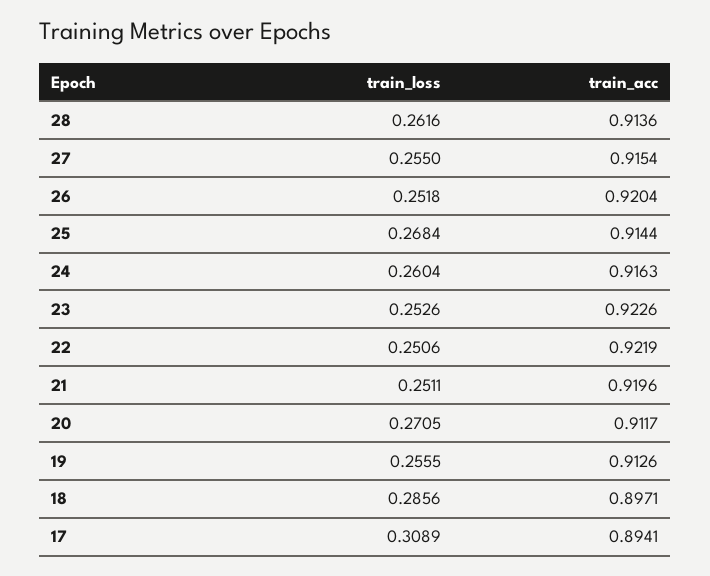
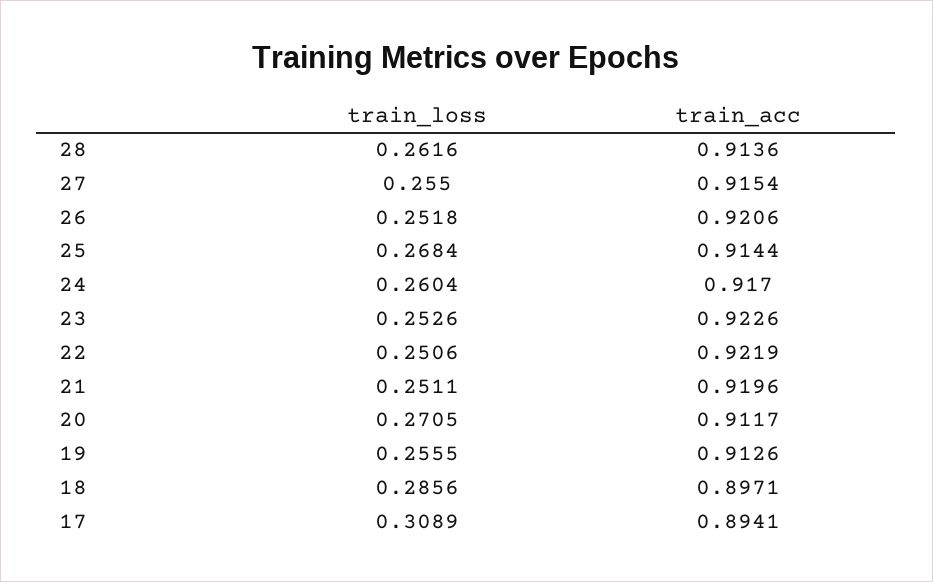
  {
    "train_loss": {
      "28": 0.2616,
      "27": 0.255,
      "26": 0.2518,
      "25": 0.2684,
      "24": 0.2604,
      "23": 0.2526,
      "22": 0.2506,
      "21": 0.2511,
      "20": 0.2705,
      "19": 0.2555,
      "18": 0.2856,
      "17": 0.3089
    },
    "train_acc": {
      "28": 0.9136,
      "27": 0.9154,
-     "26": 0.9204,
+     "26": 0.9206,
      "25": 0.9144,
-     "24": 0.9163,
+     "24": 0.917,
      "23": 0.9226,
      "22": 0.9219,
      "21": 0.9196,
      "20": 0.9117,
      "19": 0.9126,
      "18": 0.8971,
      "17": 0.8941
    }
  }

